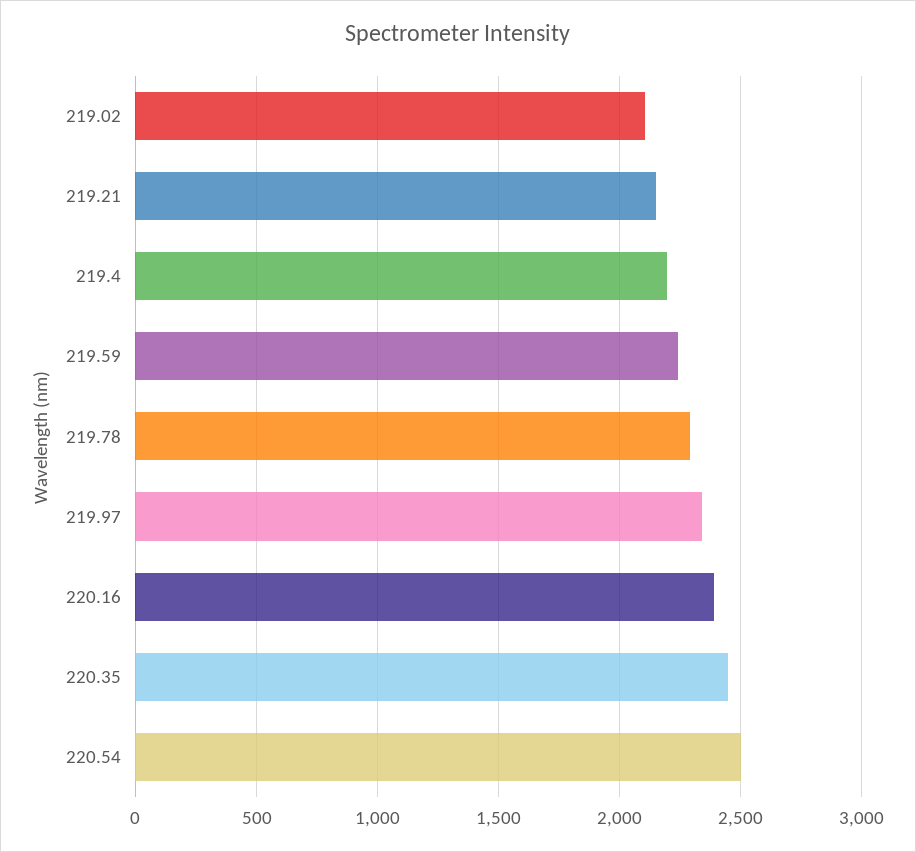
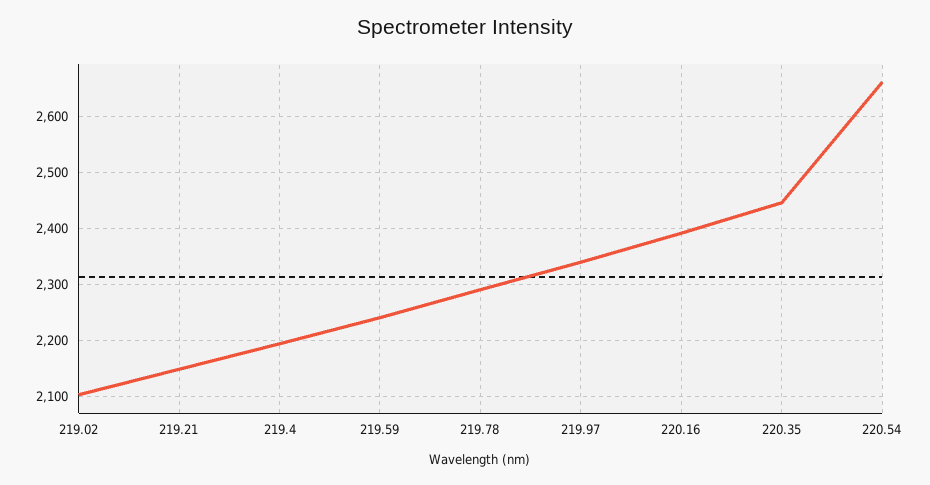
  {
    "219.02": 2100,
    "219.21": 2140,
    "219.4": 2200,
    "219.59": 2240,
    "219.78": 2300,
    "219.97": 2340,
    "220.16": 2400,
    "220.35": 2440,
-   "220.54": 2500
+   "220.54": 2660
  }

